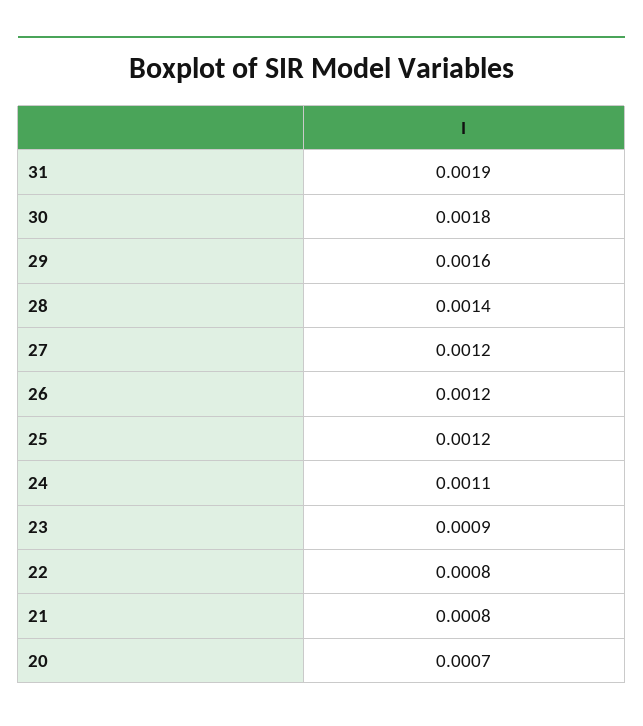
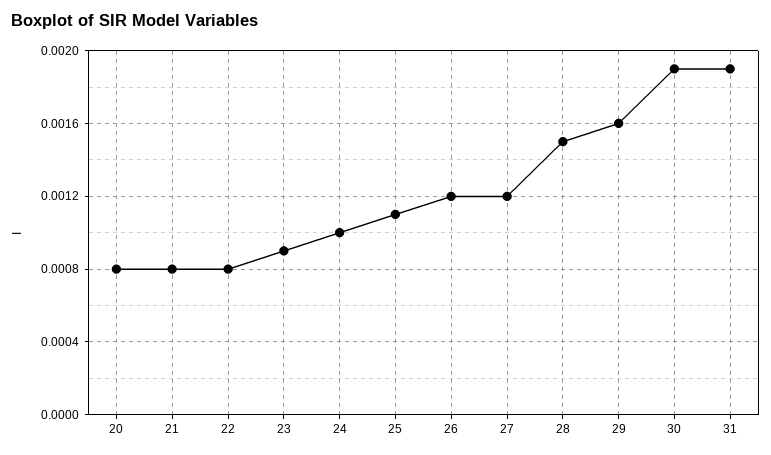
  {
    "31": 0.0019,
-   "30": 0.0018,
+   "30": 0.0019,
    "29": 0.0016,
-   "28": 0.0014,
+   "28": 0.0015,
    "27": 0.0012,
    "26": 0.0012,
-   "25": 0.0012,
+   "25": 0.0011,
-   "24": 0.0011,
+   "24": 0.001,
    "23": 0.0009,
    "22": 0.0008,
    "21": 0.0008,
-   "20": 0.0007
+   "20": 0.0008
  }

